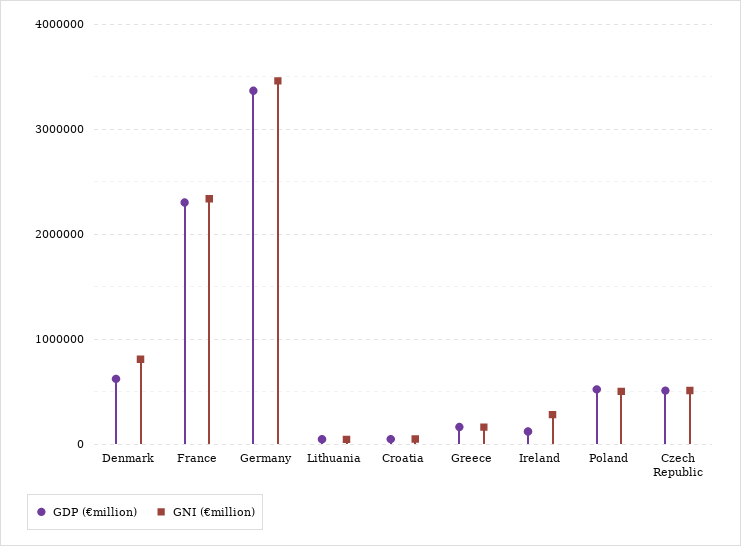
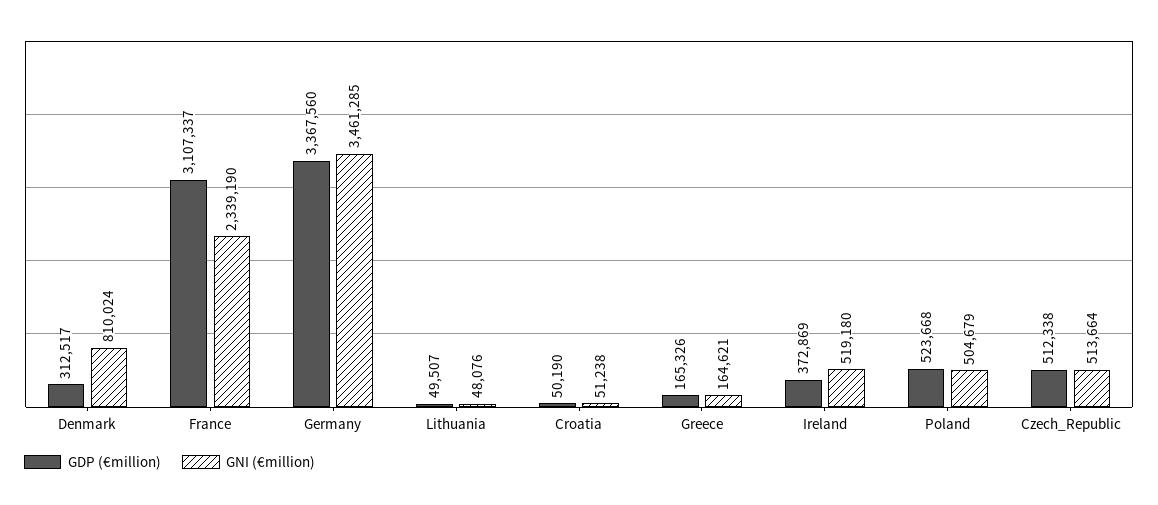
  {
    "GDP (€million)": {
-     "Denmark": 600000,
+     "Denmark": 312517,
-     "France": 2300000,
+     "France": 3107337,
      "Germany": 3367560,
      "Lithuania": 49507,
      "Croatia": 50190,
      "Greece": 165326,
-     "Ireland": 100000,
+     "Ireland": 372869,
      "Poland": 523668,
      "Czech Republic": 512338
    },
    "GNI (€million)": {
      "Denmark": 810024,
      "France": 2339190,
      "Germany": 3461285,
      "Lithuania": 48076,
      "Croatia": 51238,
      "Greece": 164621,
-     "Ireland": 300000,
+     "Ireland": 519180,
      "Poland": 504679,
      "Czech Republic": 513664
    }
  }

